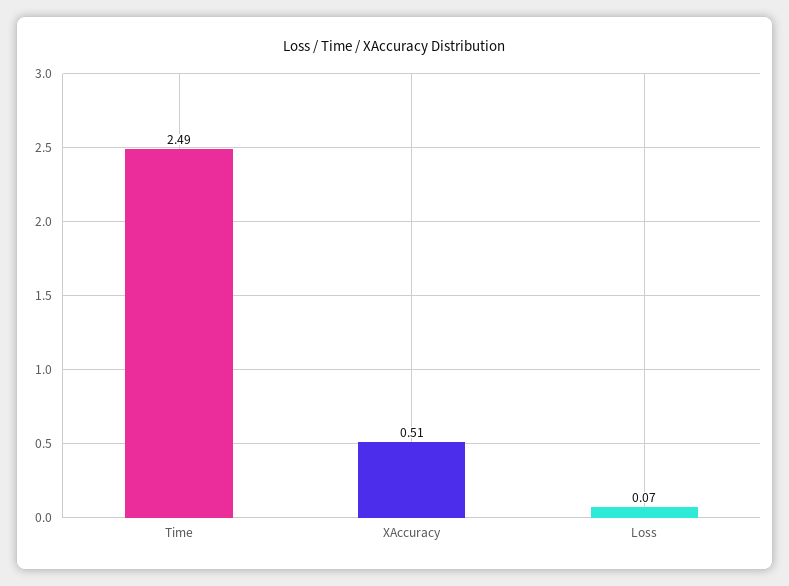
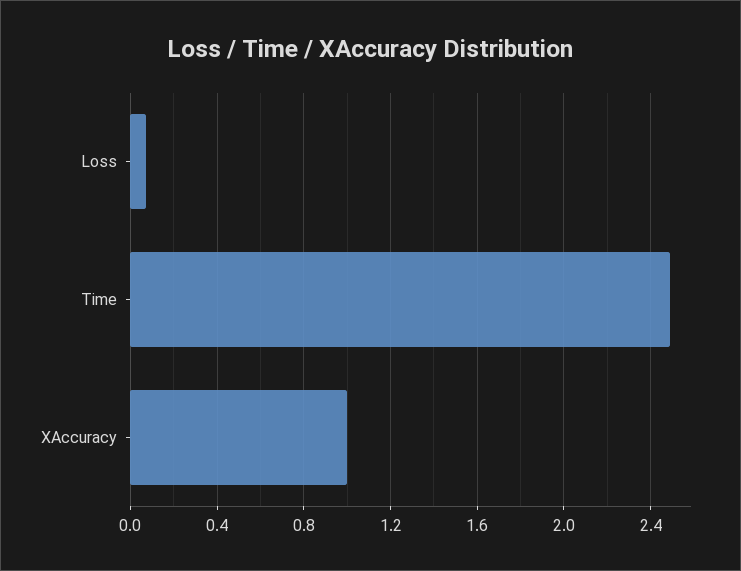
  {
    "Time": 2.49,
-   "XAccuracy": 0.51,
+   "XAccuracy": 1,
    "Loss": 0.07
  }

